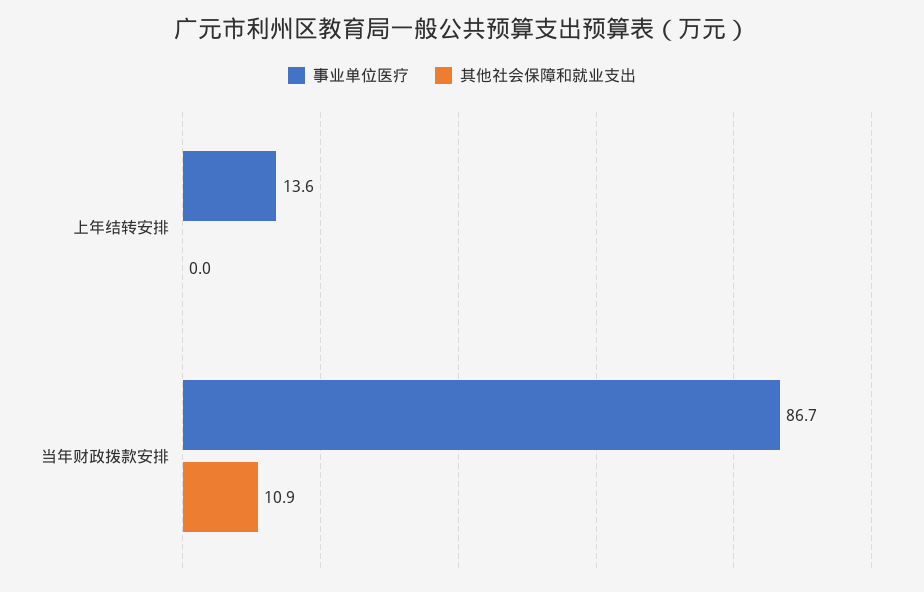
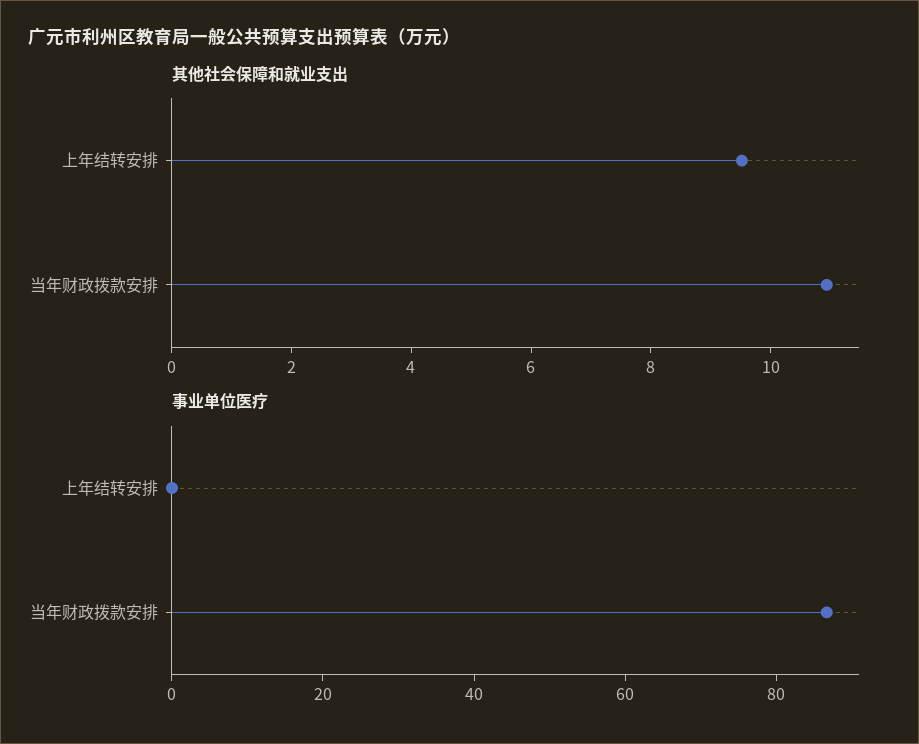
  {
    "事业单位医疗": {
-     "上年结转安排": 13.6,
+     "上年结转安排": 0,
      "当年财政拨款安排": 86.7
    },
    "其他社会保障和就业支出": {
-     "上年结转安排": 0,
+     "上年结转安排": 9.5,
      "当年财政拨款安排": 10.9
    }
  }

